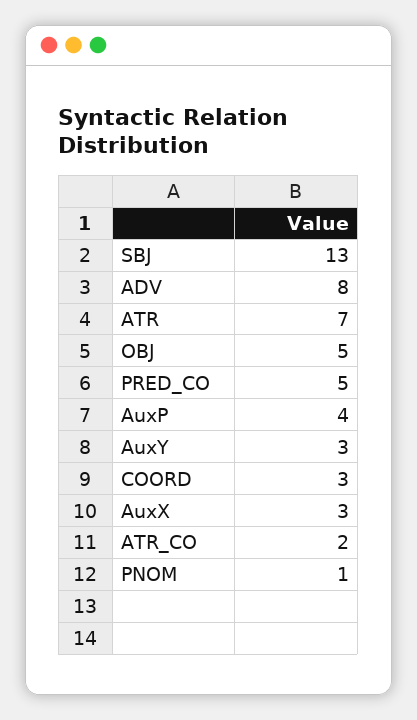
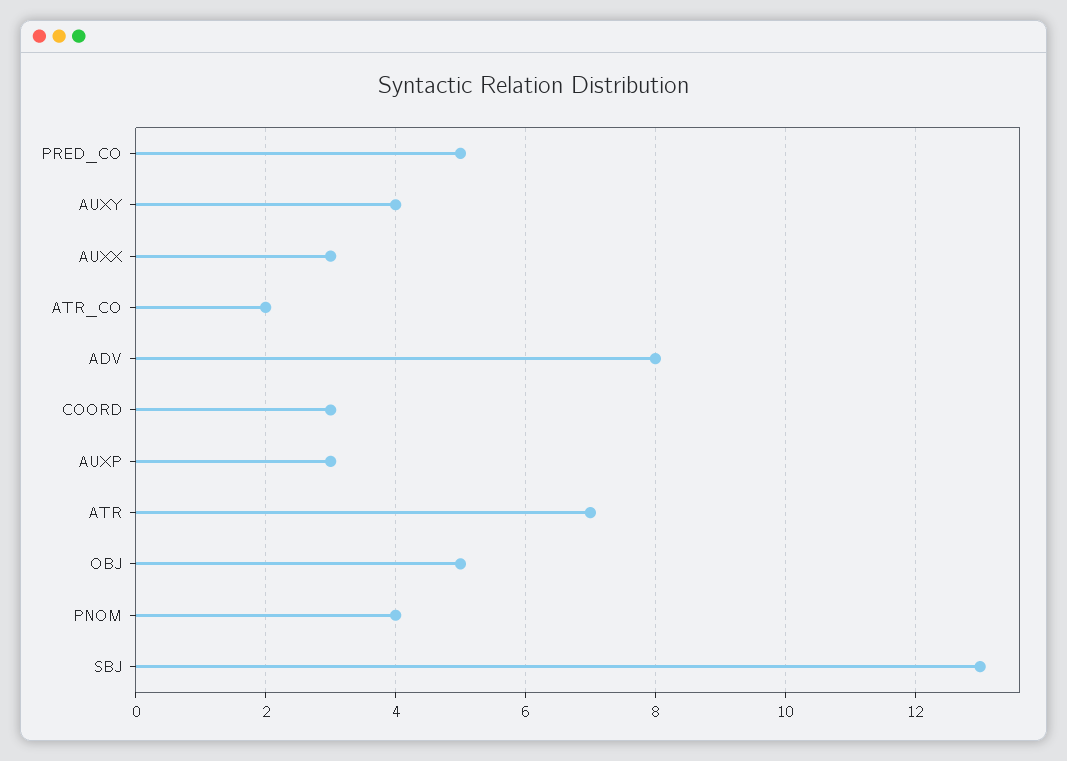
  {
    "SBJ": 13,
    "ADV": 8,
    "ATR": 7,
    "OBJ": 5,
    "PRED_CO": 5,
-   "AuxP": 4,
+   "AuxP": 3,
-   "AuxY": 3,
+   "AuxY": 4,
    "COORD": 3,
    "AuxX": 3,
    "ATR_CO": 2,
-   "PNOM": 1
+   "PNOM": 4
  }

